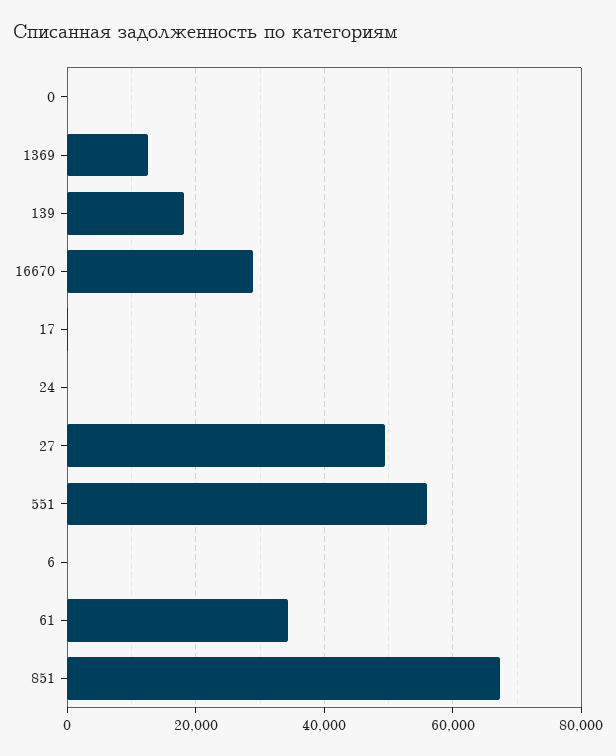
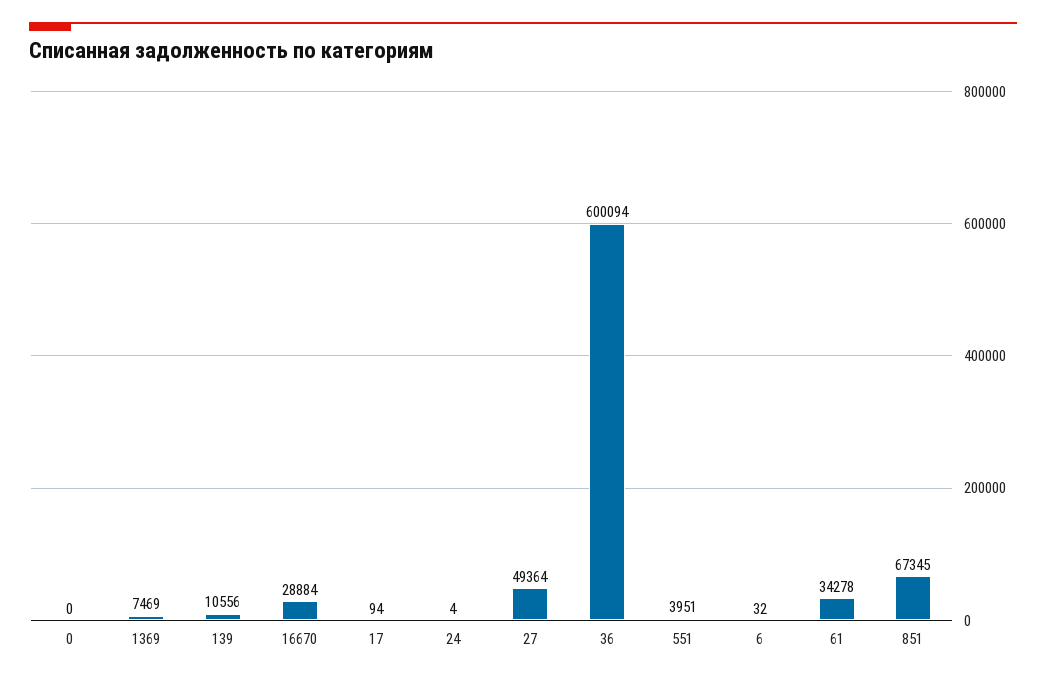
  {
    "0": 0,
-   "1369": 12000,
+   "1369": 7469,
-   "139": 18000,
+   "139": 10556,
    "16670": 28884,
    "17": 94,
    "24": 4,
    "27": 49364,
-   "551": 56000,
+   "551": 3951,
    "6": 32,
    "61": 34278,
-   "851": 67345
+   "851": 67345,
+   "36": 600094
  }

